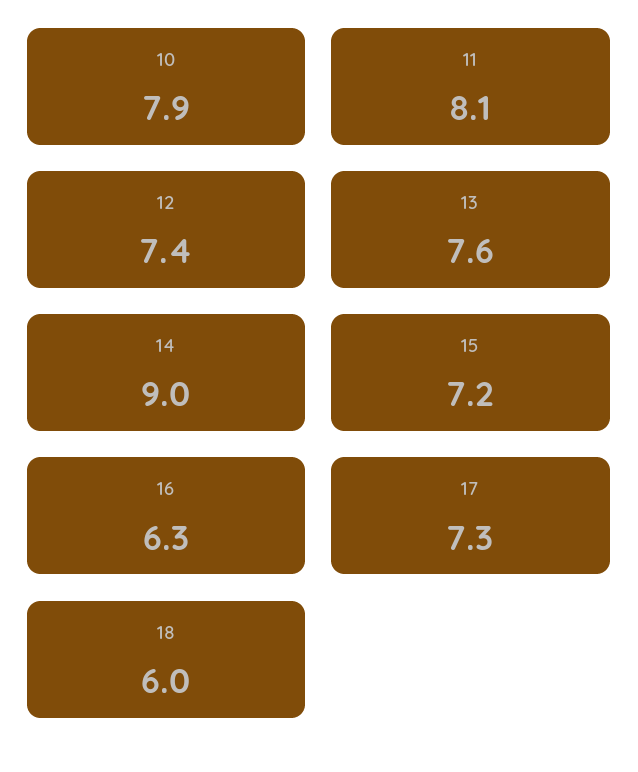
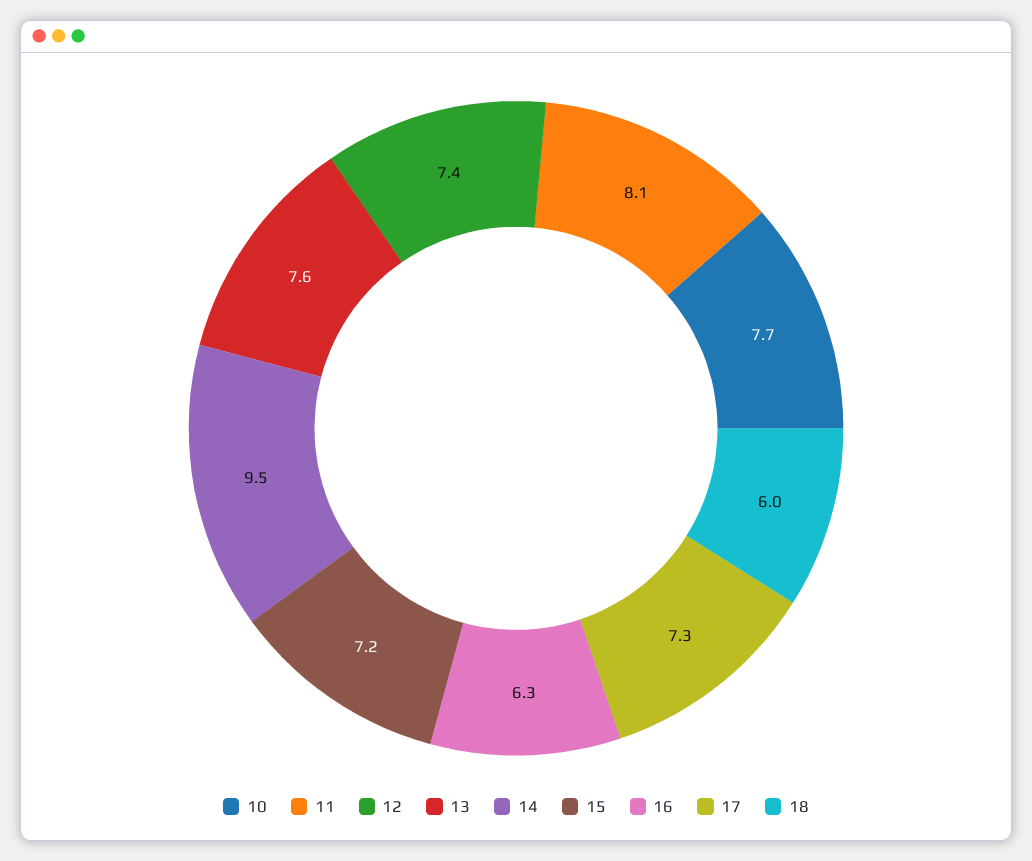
  {
-   "10": 7.9,
+   "10": 7.7,
    "11": 8.1,
    "12": 7.4,
    "13": 7.6,
-   "14": 9,
+   "14": 9.5,
    "15": 7.2,
    "16": 6.3,
    "17": 7.3,
    "18": 6
  }

